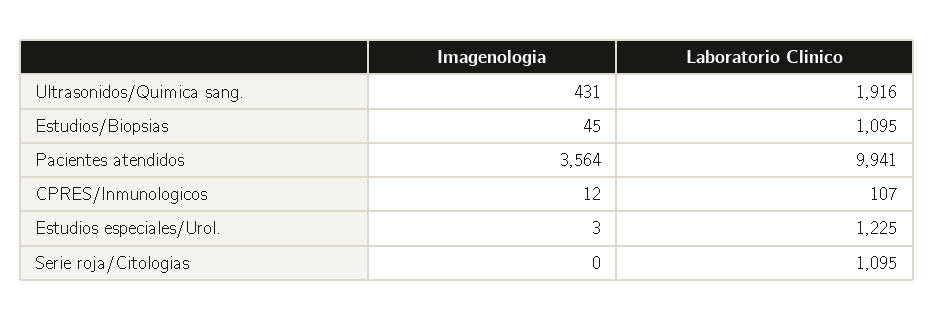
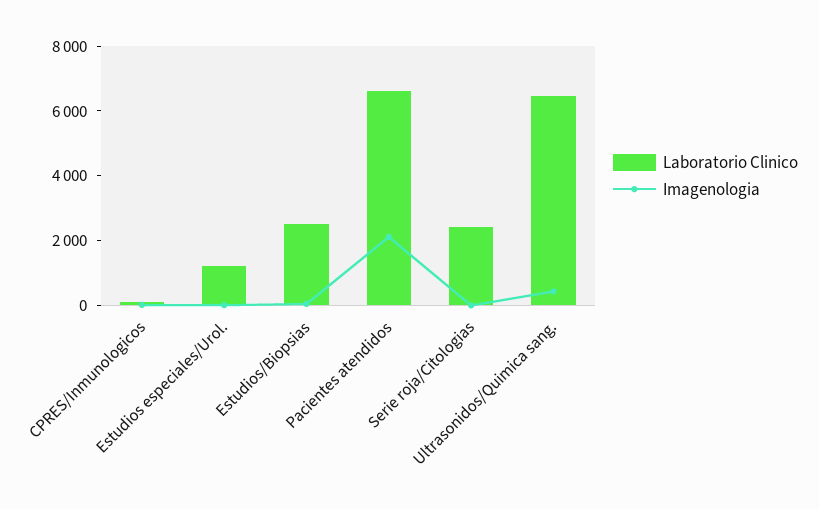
  {
    "Imagenologia": {
      "Ultrasonidos/Quimica sang.": 431,
      "Estudios/Biopsias": 45,
-     "Pacientes atendidos": 3564,
+     "Pacientes atendidos": 2000,
      "CPRES/Inmunologicos": 12,
      "Estudios especiales/Urol.": 3,
      "Serie roja/Citologias": 0
    },
    "Laboratorio Clinico": {
-     "Ultrasonidos/Quimica sang.": 1916,
+     "Ultrasonidos/Quimica sang.": 6500,
-     "Estudios/Biopsias": 1095,
+     "Estudios/Biopsias": 2500,
-     "Pacientes atendidos": 9941,
+     "Pacientes atendidos": 6500,
      "CPRES/Inmunologicos": 107,
      "Estudios especiales/Urol.": 1225,
-     "Serie roja/Citologias": 1095
+     "Serie roja/Citologias": 2500
    }
  }

